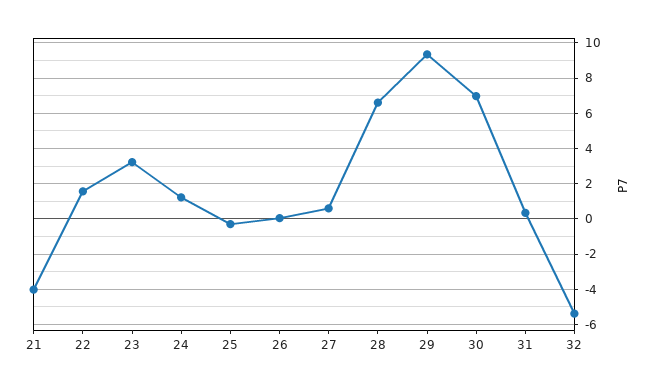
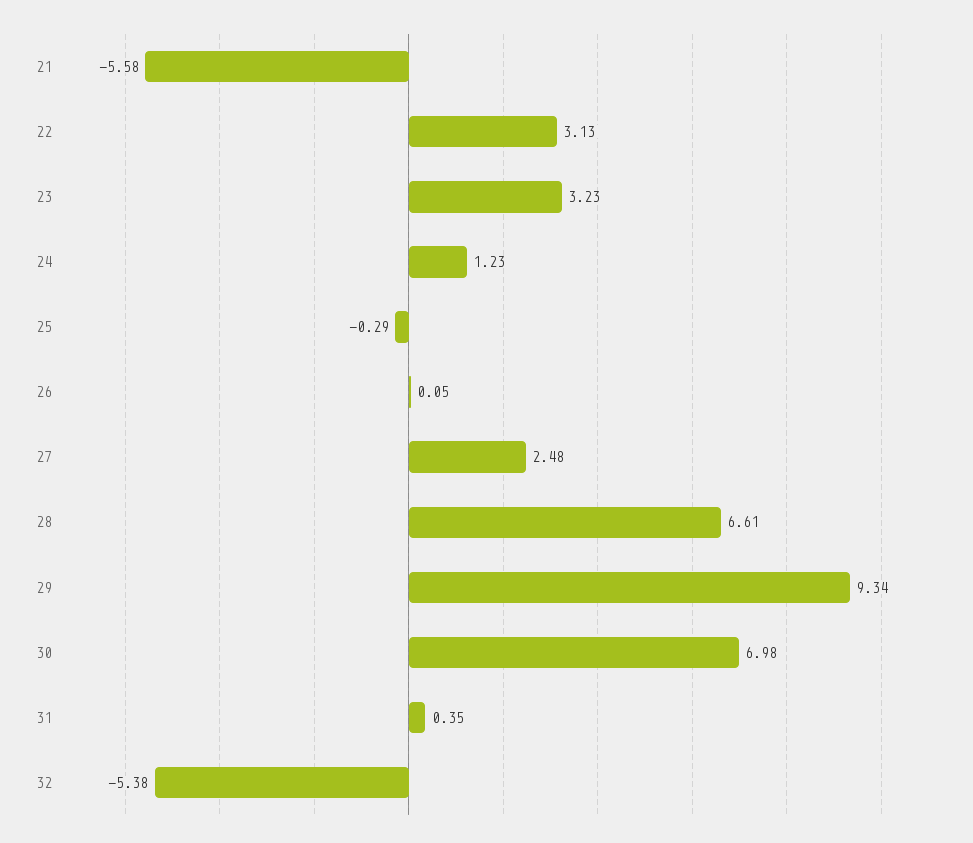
  {
-   "21": -4,
+   "21": -5.58,
-   "22": 1.5,
+   "22": 3.13,
    "23": 3.23,
    "24": 1.23,
    "25": -0.29,
    "26": 0.05,
-   "27": 0.5,
+   "27": 2.48,
    "28": 6.61,
    "29": 9.34,
    "30": 6.98,
    "31": 0.35,
    "32": -5.38
  }

